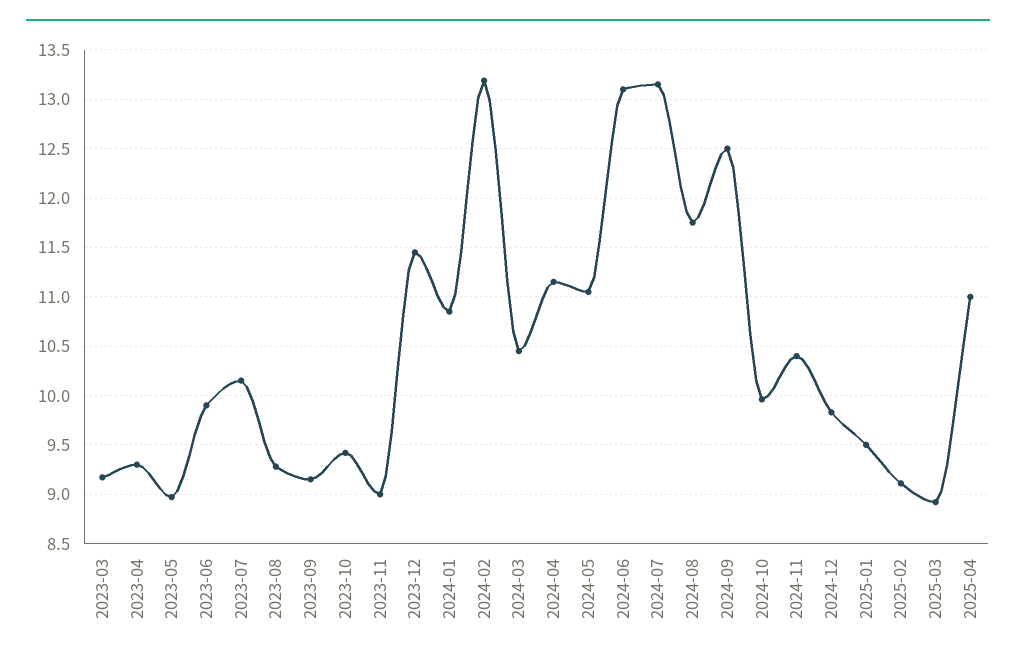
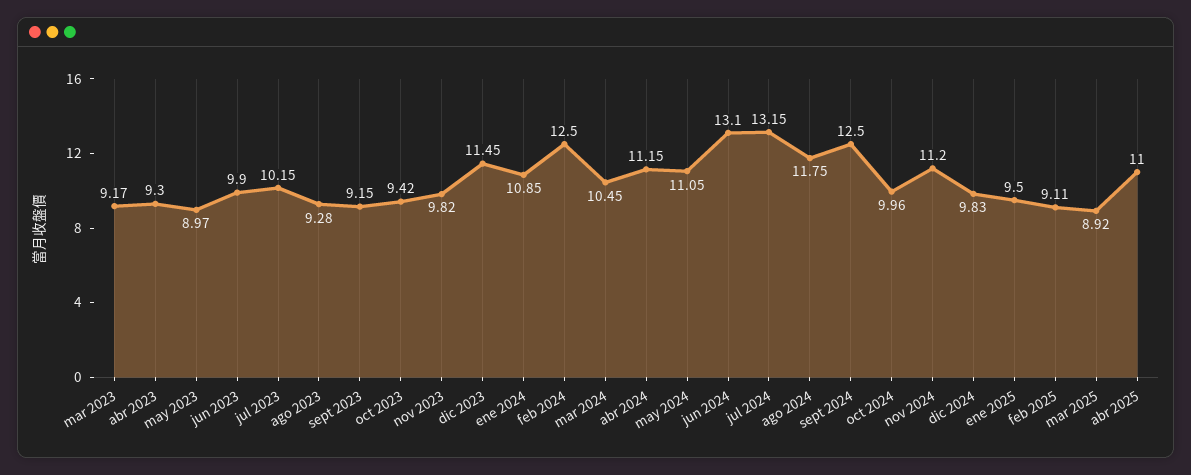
  {
    "2023-03": 9.17,
    "2023-04": 9.3,
    "2023-05": 8.97,
    "2023-06": 9.9,
    "2023-07": 10.15,
    "2023-08": 9.28,
    "2023-09": 9.15,
    "2023-10": 9.42,
-   "2023-11": 9,
+   "2023-11": 9.82,
    "2023-12": 11.45,
    "2024-01": 10.85,
-   "2024-02": 13.2,
+   "2024-02": 12.5,
    "2024-03": 10.45,
    "2024-04": 11.15,
    "2024-05": 11.05,
    "2024-06": 13.1,
    "2024-07": 13.15,
    "2024-08": 11.75,
    "2024-09": 12.5,
    "2024-10": 9.96,
-   "2024-11": 10.4,
+   "2024-11": 11.2,
    "2024-12": 9.83,
    "2025-01": 9.5,
    "2025-02": 9.11,
    "2025-03": 8.92,
    "2025-04": 11
  }

